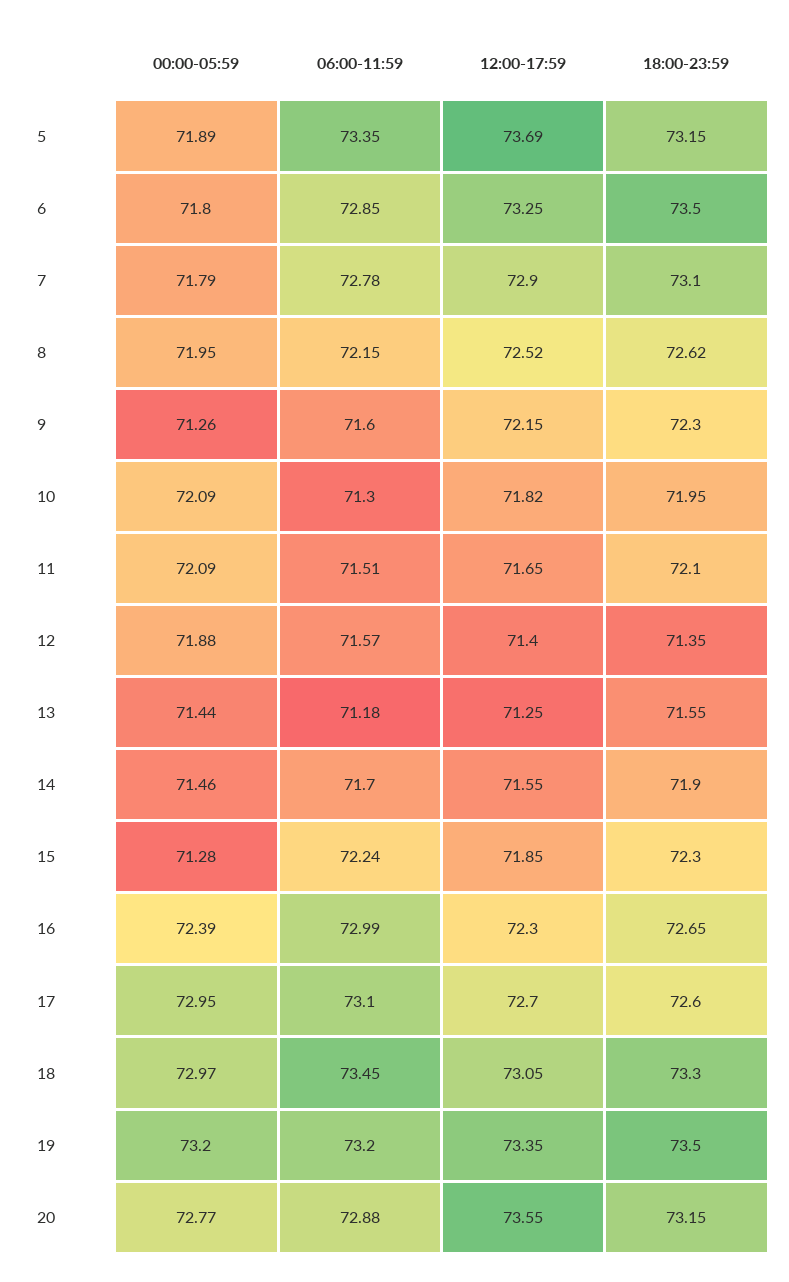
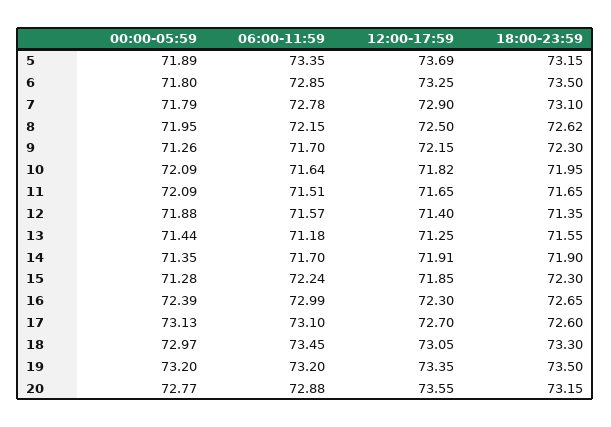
  {
    "00:00-05:59": {
      "5": 71.89,
      "6": 71.8,
      "7": 71.79,
      "8": 71.95,
      "9": 71.26,
      "10": 72.09,
      "11": 72.09,
      "12": 71.88,
      "13": 71.44,
-     "14": 71.46,
+     "14": 71.35,
      "15": 71.28,
      "16": 72.39,
-     "17": 72.95,
+     "17": 73.13,
      "18": 72.97,
      "19": 73.2,
      "20": 72.77
    },
    "06:00-11:59": {
      "5": 73.35,
      "6": 72.85,
      "7": 72.78,
      "8": 72.15,
-     "9": 71.6,
+     "9": 71.7,
-     "10": 71.3,
+     "10": 71.64,
      "11": 71.51,
      "12": 71.57,
      "13": 71.18,
      "14": 71.7,
      "15": 72.24,
      "16": 72.99,
      "17": 73.1,
      "18": 73.45,
      "19": 73.2,
      "20": 72.88
    },
    "12:00-17:59": {
      "5": 73.69,
      "6": 73.25,
      "7": 72.9,
-     "8": 72.52,
+     "8": 72.5,
      "9": 72.15,
      "10": 71.82,
      "11": 71.65,
      "12": 71.4,
      "13": 71.25,
-     "14": 71.55,
+     "14": 71.91,
      "15": 71.85,
      "16": 72.3,
      "17": 72.7,
      "18": 73.05,
      "19": 73.35,
      "20": 73.55
    },
    "18:00-23:59": {
      "5": 73.15,
      "6": 73.5,
      "7": 73.1,
      "8": 72.62,
      "9": 72.3,
      "10": 71.95,
-     "11": 72.1,
+     "11": 71.65,
      "12": 71.35,
      "13": 71.55,
      "14": 71.9,
      "15": 72.3,
      "16": 72.65,
      "17": 72.6,
      "18": 73.3,
      "19": 73.5,
      "20": 73.15
    }
  }

